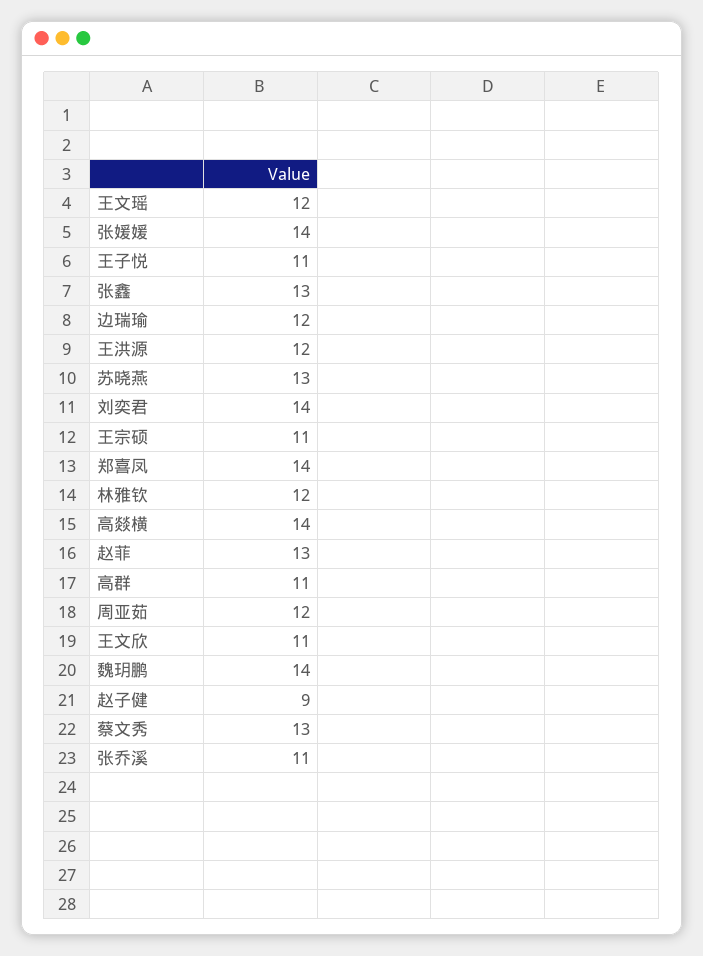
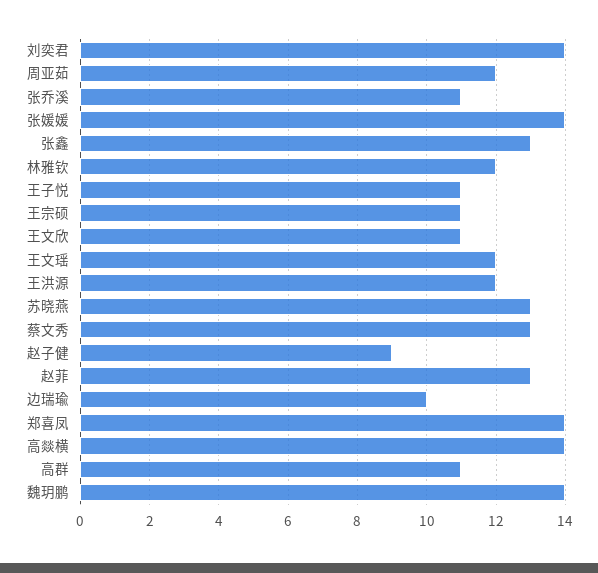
  {
    "王文瑶": 12,
    "张媛媛": 14,
    "王子悦": 11,
    "张鑫": 13,
-   "边瑞瑜": 12,
+   "边瑞瑜": 10,
    "王洪源": 12,
    "苏晓燕": 13,
    "刘奕君": 14,
    "王宗硕": 11,
    "郑喜凤": 14,
    "林雅钦": 12,
    "高燚横": 14,
    "赵菲": 13,
    "高群": 11,
    "周亚茹": 12,
    "王文欣": 11,
    "魏玥鹏": 14,
    "赵子健": 9,
    "蔡文秀": 13,
    "张乔溪": 11
  }

